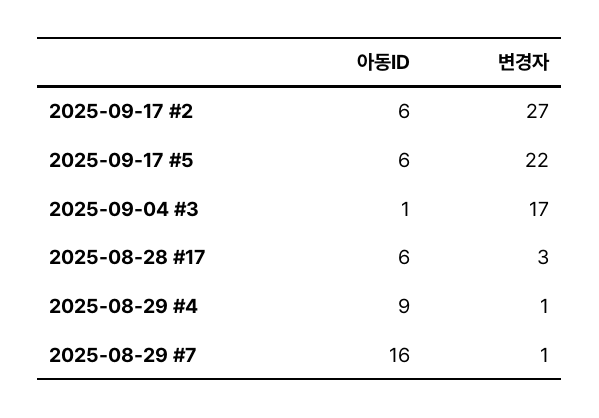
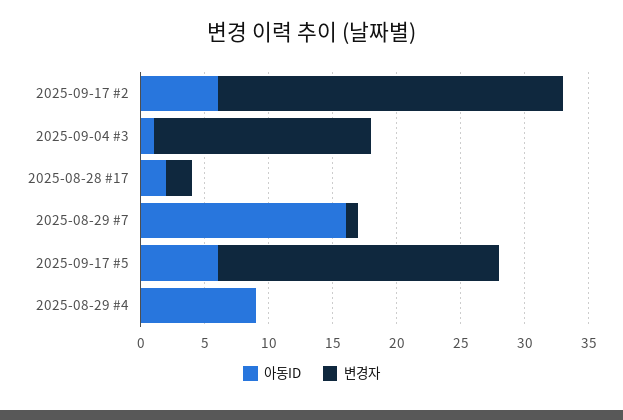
  {
    "아동ID": {
      "2025-09-17 #2": 6,
      "2025-09-17 #5": 6,
      "2025-09-04 #3": 1,
-     "2025-08-28 #17": 6,
+     "2025-08-28 #17": 2,
      "2025-08-29 #4": 9,
      "2025-08-29 #7": 16
    },
    "변경자": {
      "2025-09-17 #2": 27,
      "2025-09-17 #5": 22,
      "2025-09-04 #3": 17,
-     "2025-08-28 #17": 3,
+     "2025-08-28 #17": 2,
-     "2025-08-29 #4": 1,
+     "2025-08-29 #4": 0,
      "2025-08-29 #7": 1
    }
  }

